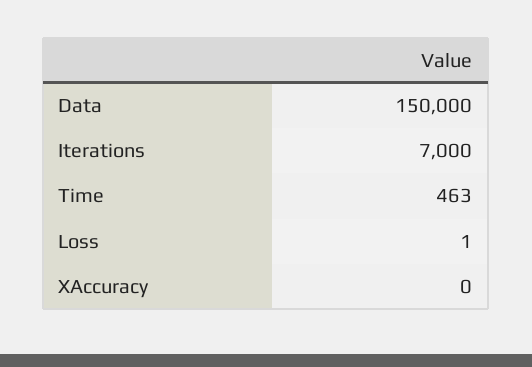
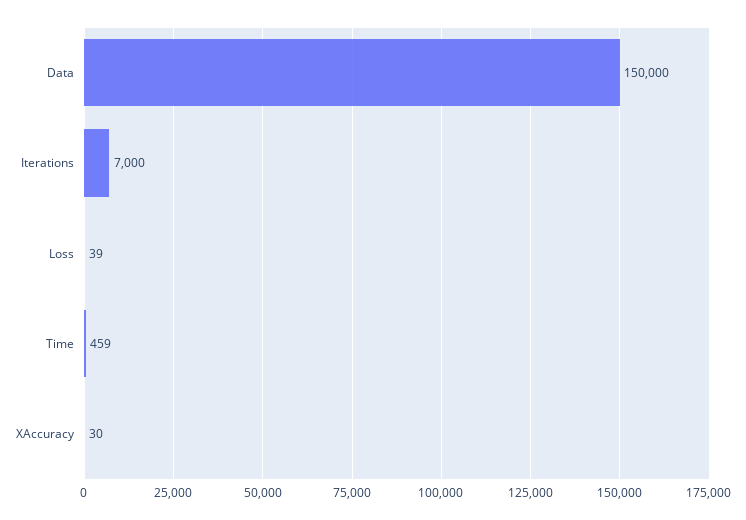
  {
    "Data": 150000,
    "Iterations": 7000,
-   "Time": 463,
+   "Time": 459,
-   "Loss": 1,
+   "Loss": 39,
-   "XAccuracy": 0
+   "XAccuracy": 30
  }

